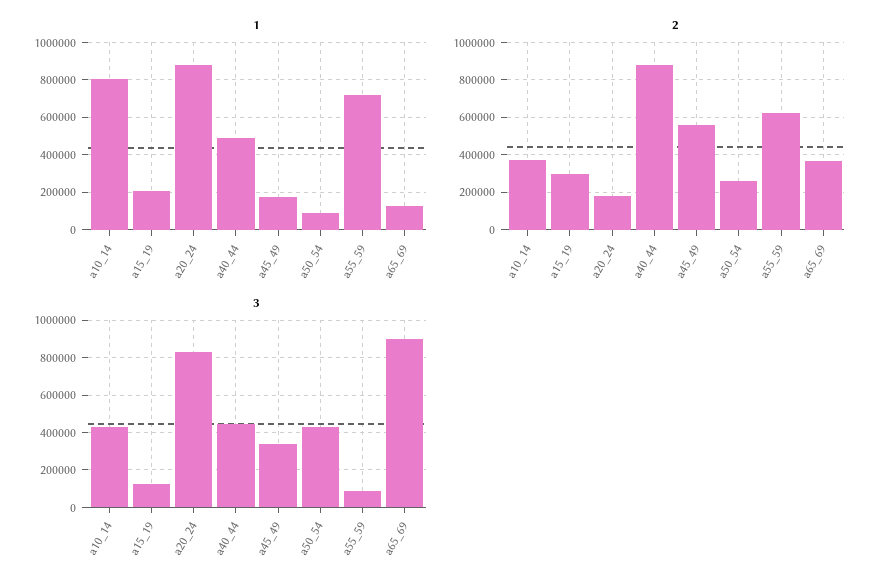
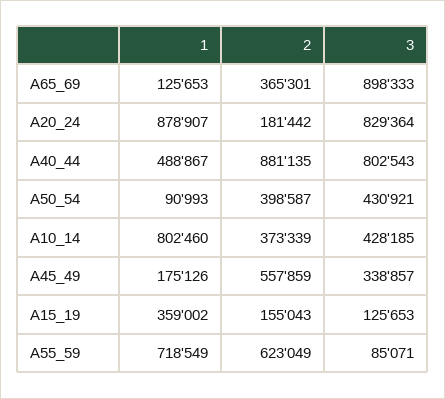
  {
    "1": {
      "a10_14": 802460,
-     "a15_19": 200000,
+     "a15_19": 359002,
      "a20_24": 878907,
      "a40_44": 488867,
      "a45_49": 175126,
      "a50_54": 90993,
      "a55_59": 718549,
      "a65_69": 125653
    },
    "2": {
      "a10_14": 373339,
-     "a15_19": 300000,
+     "a15_19": 155043,
      "a20_24": 181442,
      "a40_44": 881135,
      "a45_49": 557859,
-     "a50_54": 250000,
+     "a50_54": 398587,
      "a55_59": 623049,
      "a65_69": 365301
    },
    "3": {
      "a10_14": 428185,
      "a15_19": 125653,
      "a20_24": 829364,
-     "a40_44": 450000,
+     "a40_44": 802543,
      "a45_49": 338857,
      "a50_54": 430921,
      "a55_59": 85071,
      "a65_69": 898333
    }
  }

